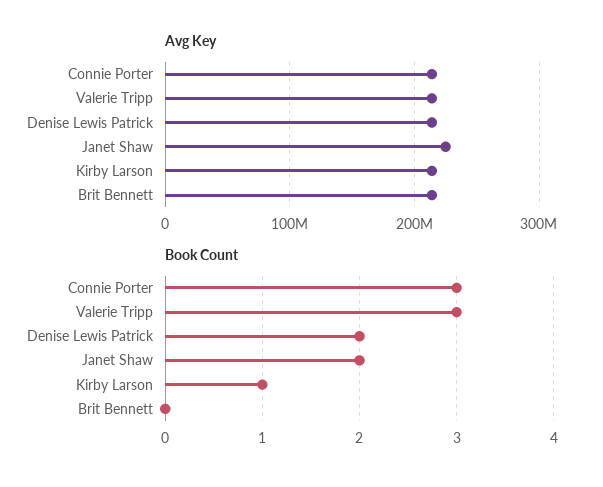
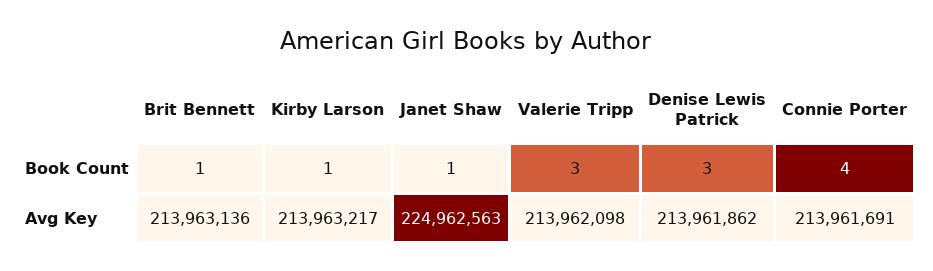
  {
    "Avg Key": {
      "Connie Porter": 213961691,
      "Valerie Tripp": 213962098,
      "Denise Lewis Patrick": 213961862,
      "Janet Shaw": 224962563,
      "Kirby Larson": 213963217,
      "Brit Bennett": 213963136
    },
    "Book Count": {
-     "Connie Porter": 3,
+     "Connie Porter": 4,
      "Valerie Tripp": 3,
-     "Denise Lewis Patrick": 2,
+     "Denise Lewis Patrick": 3,
-     "Janet Shaw": 2,
+     "Janet Shaw": 1,
      "Kirby Larson": 1,
-     "Brit Bennett": 0
+     "Brit Bennett": 1
    }
  }

